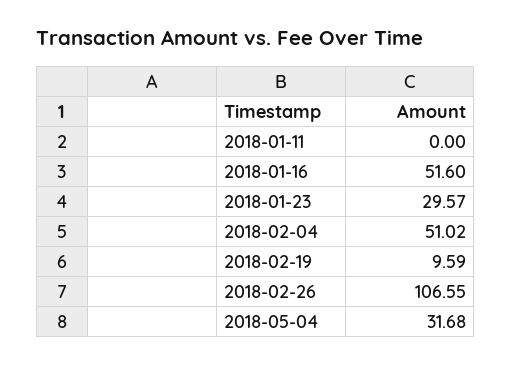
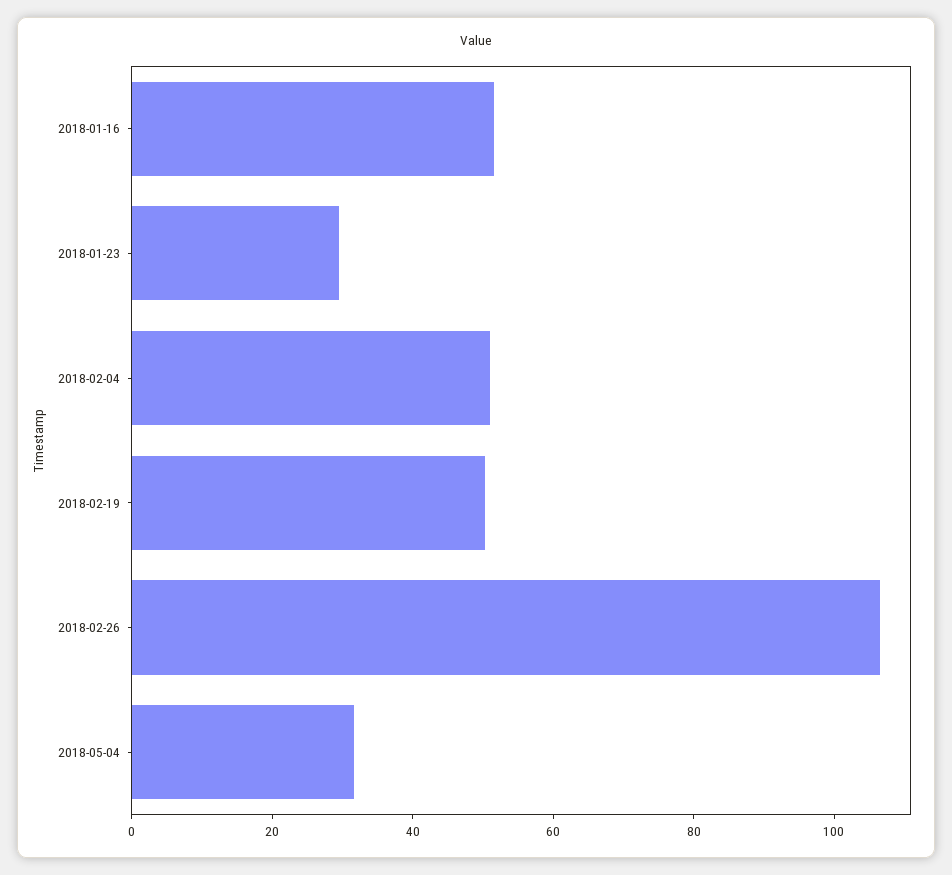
  {
-   "2018-01-11": 0,
    "2018-01-16": 51.6,
    "2018-01-23": 29.57,
    "2018-02-04": 51.02,
-   "2018-02-19": 9.59,
+   "2018-02-19": 50,
    "2018-02-26": 106.55,
    "2018-05-04": 31.68
  }

